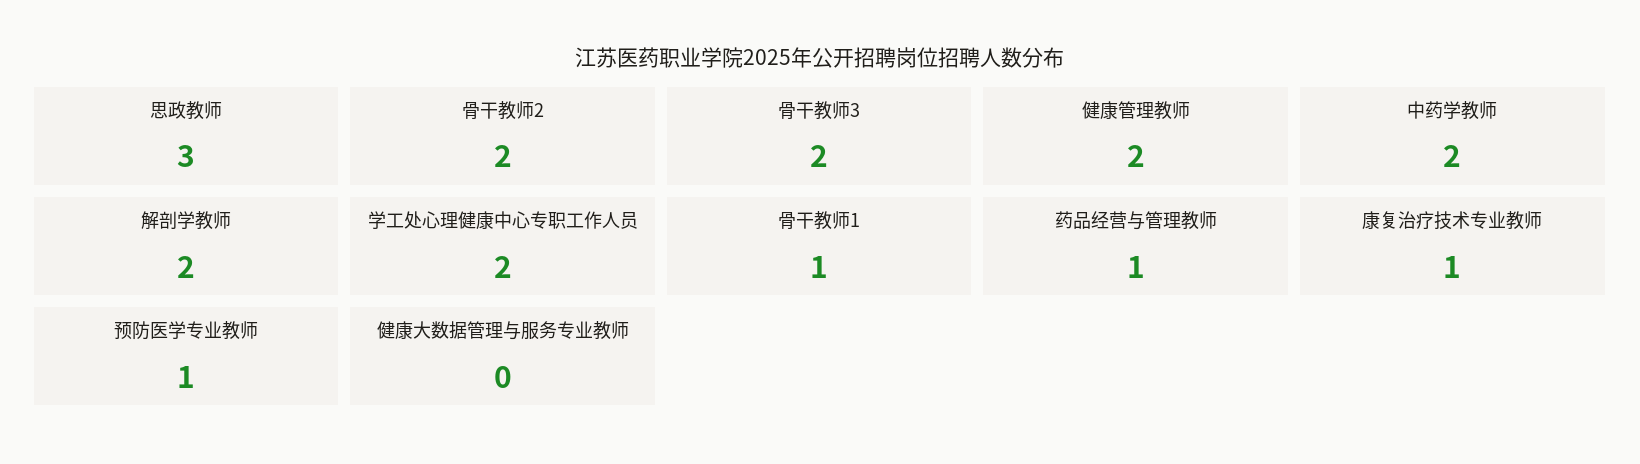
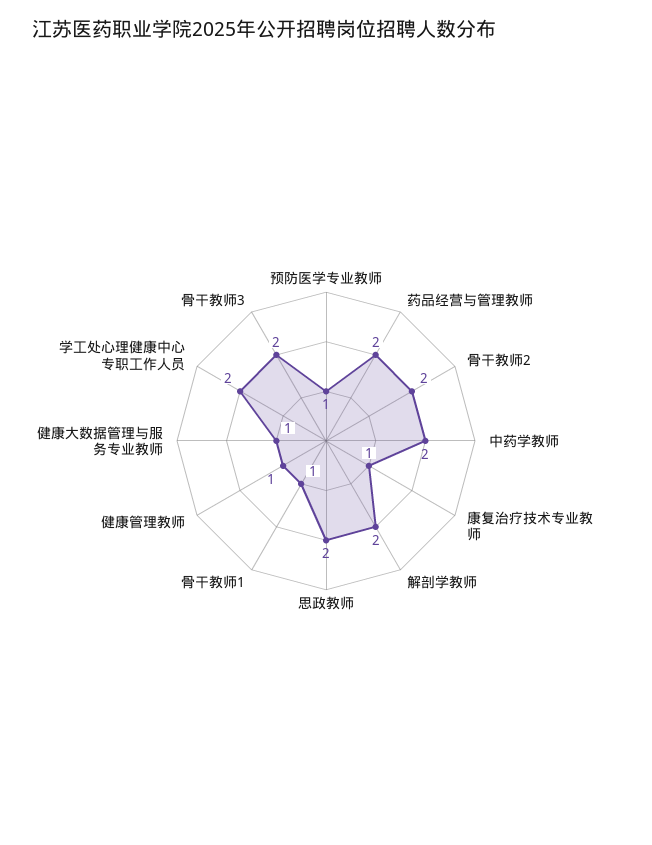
  {
-   "思政教师": 3,
+   "思政教师": 2,
    "骨干教师2": 2,
    "骨干教师3": 2,
-   "健康管理教师": 2,
+   "健康管理教师": 1,
    "中药学教师": 2,
    "解剖学教师": 2,
    "学工处心理健康中心专职工作人员": 2,
    "骨干教师1": 1,
-   "药品经营与管理教师": 1,
+   "药品经营与管理教师": 2,
    "康复治疗技术专业教师": 1,
    "预防医学专业教师": 1,
-   "健康大数据管理与服务专业教师": 0
+   "健康大数据管理与服务专业教师": 1
  }

